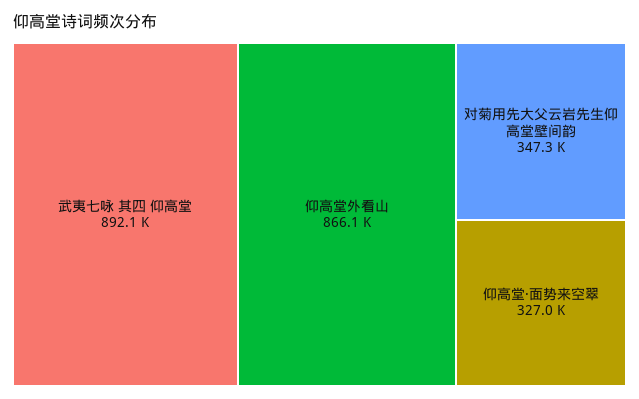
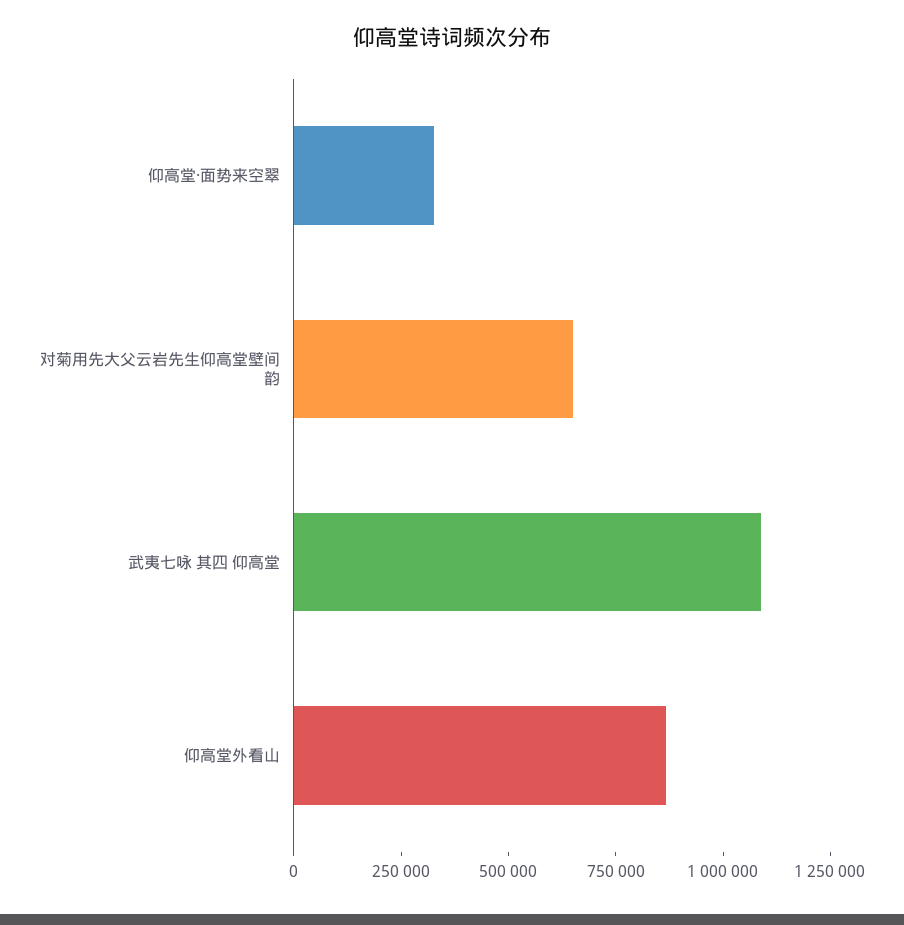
  {
-   "武夷七咏 其四 仰高堂": 892100,
+   "武夷七咏 其四 仰高堂": 1100000,
    "仰高堂外看山": 866100,
-   "对菊用先大父云岩先生仰高堂壁间韵": 347300,
+   "对菊用先大父云岩先生仰高堂壁间韵": 650000,
    "仰高堂·面势来空翠": 327000
  }

